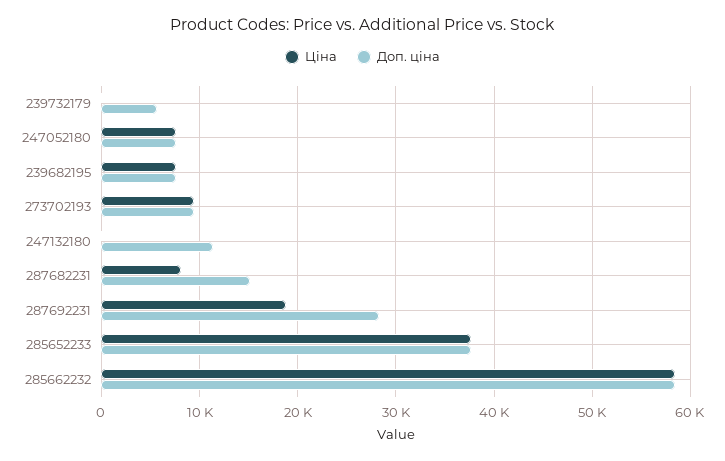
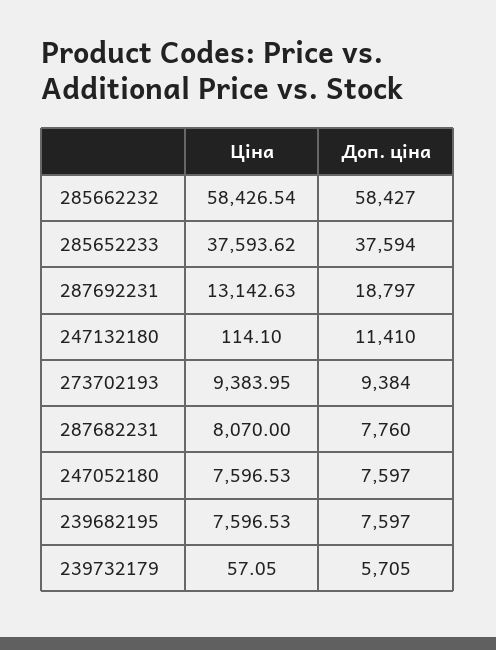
  {
    "Ціна": {
      "239732179": 57.05,
      "247052180": 7596.53,
      "239682195": 7596.53,
      "273702193": 9383.95,
      "247132180": 114.1,
      "287682231": 8070,
-     "287692231": 19000,
+     "287692231": 13142.63,
      "285652233": 37593.62,
      "285662232": 58426.54
    },
    "Доп. ціна": {
      "239732179": 5705,
      "247052180": 7597,
      "239682195": 7597,
      "273702193": 9384,
      "247132180": 11410,
-     "287682231": 15000,
+     "287682231": 7760,
-     "287692231": 28000,
+     "287692231": 18797,
      "285652233": 37594,
      "285662232": 58427
    }
  }

